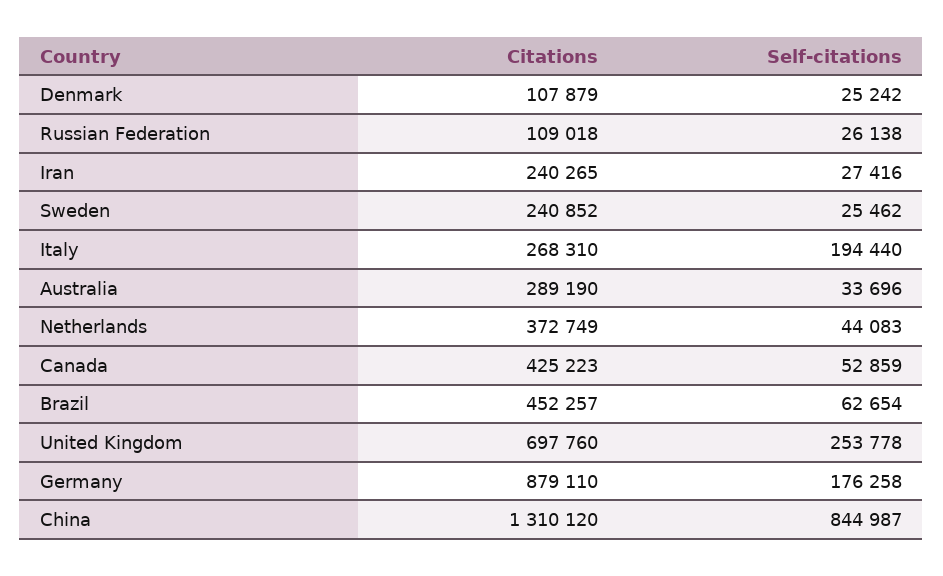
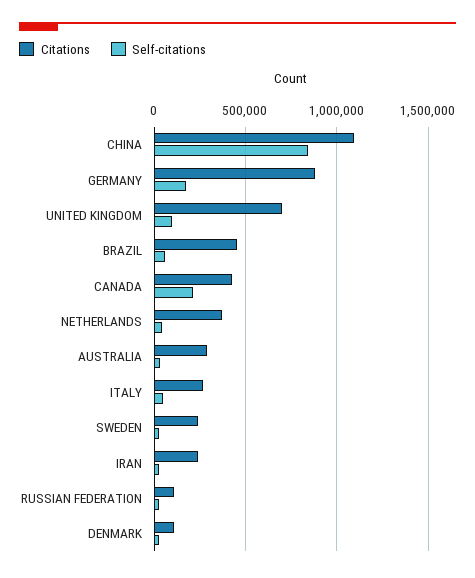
  {
    "Citations": {
      "Denmark": 107879,
      "Russian Federation": 109018,
      "Iran": 240265,
      "Sweden": 240852,
      "Italy": 268310,
      "Australia": 289190,
      "Netherlands": 372749,
      "Canada": 425223,
      "Brazil": 452257,
      "United Kingdom": 697760,
      "Germany": 879110,
-     "China": 1310120
+     "China": 1100000
    },
    "Self-citations": {
      "Denmark": 25242,
      "Russian Federation": 26138,
      "Iran": 27416,
      "Sweden": 25462,
-     "Italy": 194440,
+     "Italy": 50000,
      "Australia": 33696,
      "Netherlands": 44083,
-     "Canada": 52859,
+     "Canada": 200000,
      "Brazil": 62654,
-     "United Kingdom": 253778,
+     "United Kingdom": 100000,
      "Germany": 176258,
      "China": 844987
    }
  }

